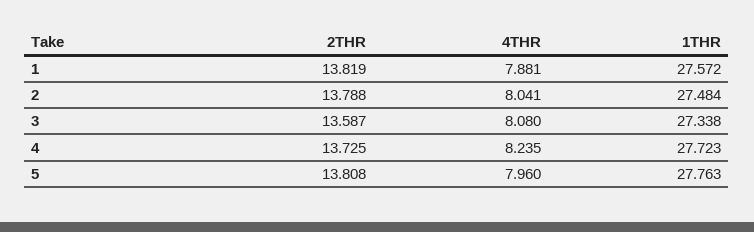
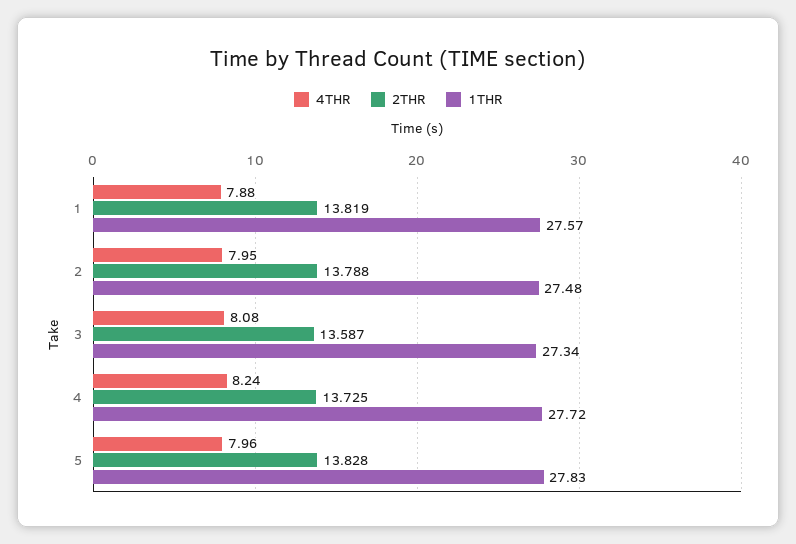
  {
    "2THR": {
      "1": 13.819,
      "2": 13.788,
      "3": 13.587,
      "4": 13.725,
-     "5": 13.808
+     "5": 13.828
    },
    "4THR": {
      "1": 7.881,
-     "2": 8.041,
+     "2": 7.95,
      "3": 8.08,
      "4": 8.235,
      "5": 7.96
    },
    "1THR": {
      "1": 27.572,
      "2": 27.484,
      "3": 27.338,
      "4": 27.723,
-     "5": 27.763
+     "5": 27.83
    }
  }

